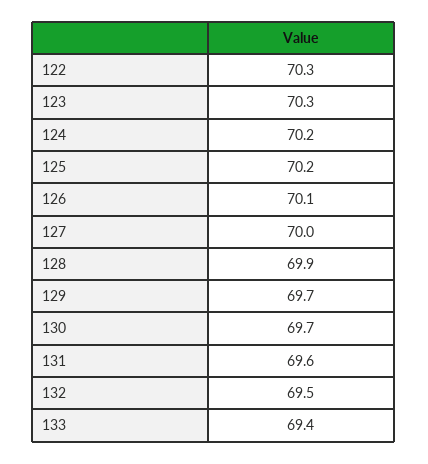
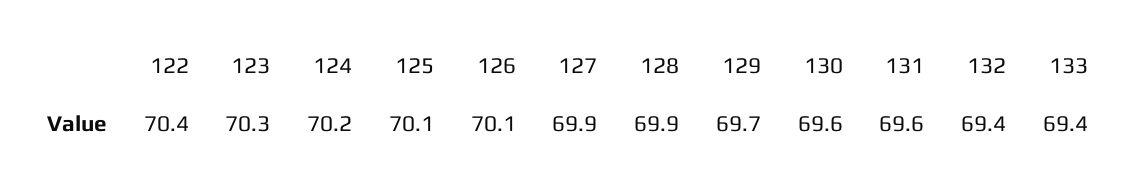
  {
-   "122": 70.3,
+   "122": 70.4,
    "123": 70.3,
    "124": 70.2,
-   "125": 70.2,
+   "125": 70.1,
    "126": 70.1,
-   "127": 70,
+   "127": 69.9,
    "128": 69.9,
    "129": 69.7,
-   "130": 69.7,
+   "130": 69.6,
    "131": 69.6,
-   "132": 69.5,
+   "132": 69.4,
    "133": 69.4
  }

